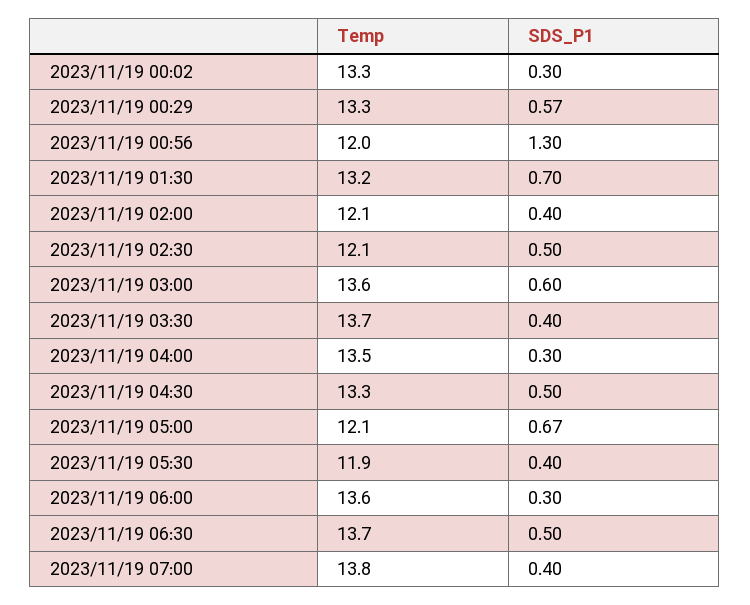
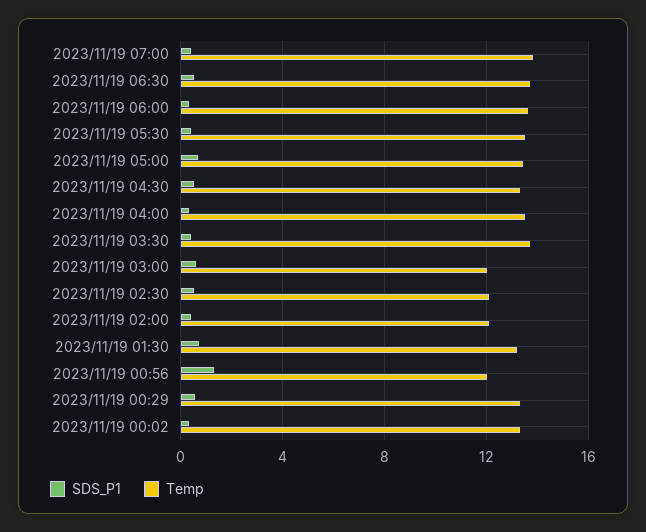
  {
    "Temp": {
      "2023/11/19 00:02": 13.3,
      "2023/11/19 00:29": 13.3,
      "2023/11/19 00:56": 12,
      "2023/11/19 01:30": 13.2,
      "2023/11/19 02:00": 12.1,
      "2023/11/19 02:30": 12.1,
-     "2023/11/19 03:00": 13.6,
+     "2023/11/19 03:00": 12,
      "2023/11/19 03:30": 13.7,
      "2023/11/19 04:00": 13.5,
      "2023/11/19 04:30": 13.3,
-     "2023/11/19 05:00": 12.1,
+     "2023/11/19 05:00": 13.5,
-     "2023/11/19 05:30": 11.9,
+     "2023/11/19 05:30": 13.5,
      "2023/11/19 06:00": 13.6,
      "2023/11/19 06:30": 13.7,
      "2023/11/19 07:00": 13.8
    },
    "SDS_P1": {
      "2023/11/19 00:02": 0.3,
      "2023/11/19 00:29": 0.57,
      "2023/11/19 00:56": 1.3,
      "2023/11/19 01:30": 0.7,
      "2023/11/19 02:00": 0.4,
      "2023/11/19 02:30": 0.5,
      "2023/11/19 03:00": 0.6,
      "2023/11/19 03:30": 0.4,
      "2023/11/19 04:00": 0.3,
      "2023/11/19 04:30": 0.5,
      "2023/11/19 05:00": 0.67,
      "2023/11/19 05:30": 0.4,
      "2023/11/19 06:00": 0.3,
      "2023/11/19 06:30": 0.5,
      "2023/11/19 07:00": 0.4
    }
  }

